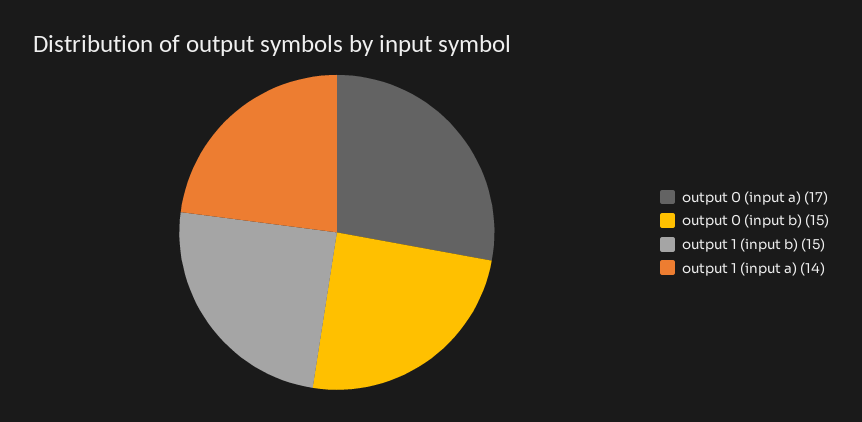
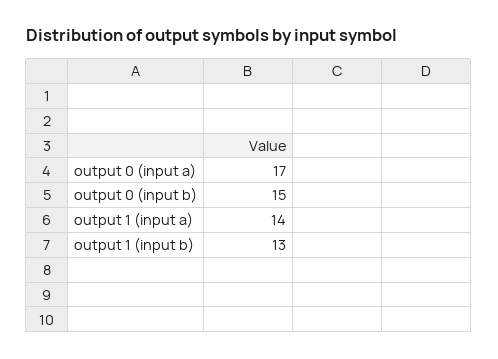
  {
    "output 0 (input a)": 17,
    "output 0 (input b)": 15,
-   "output 1 (input b)": 15,
+   "output 1 (input b)": 13,
    "output 1 (input a)": 14
  }

